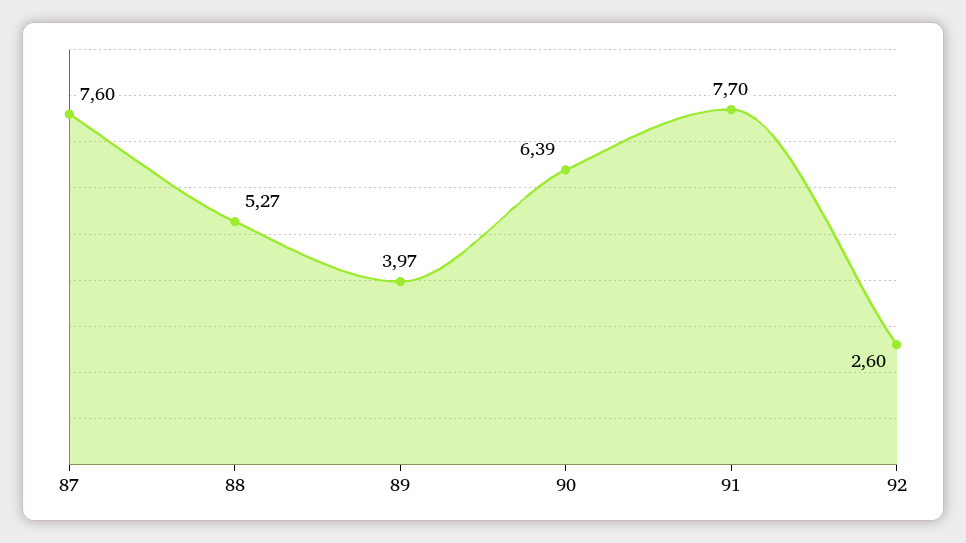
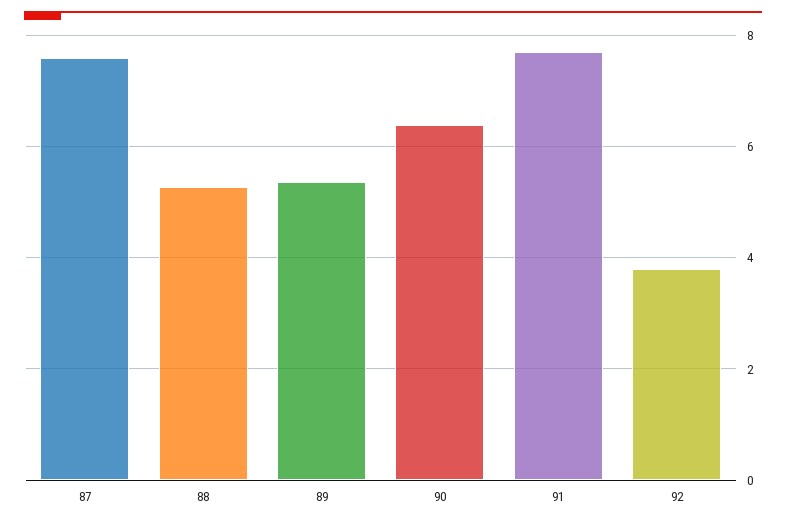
  {
    "87": 7.6,
    "88": 5.27,
-   "89": 3.97,
+   "89": 5.4,
    "90": 6.39,
    "91": 7.7,
-   "92": 2.6
+   "92": 3.8
  }

